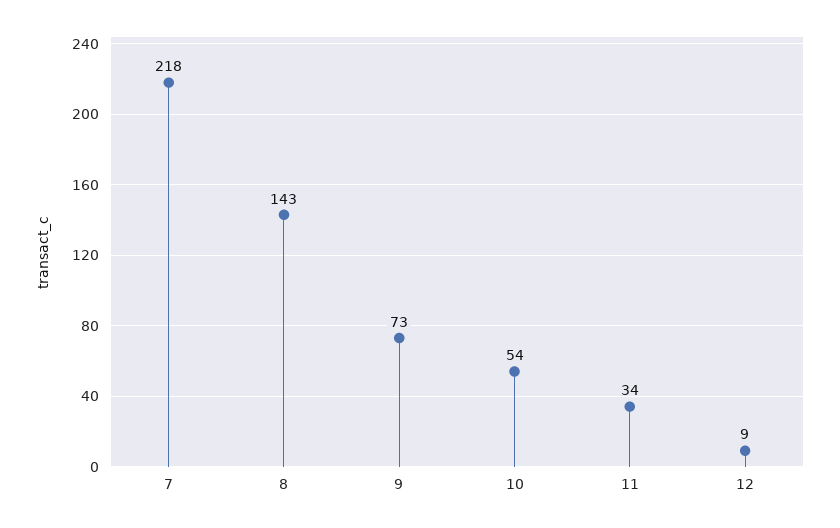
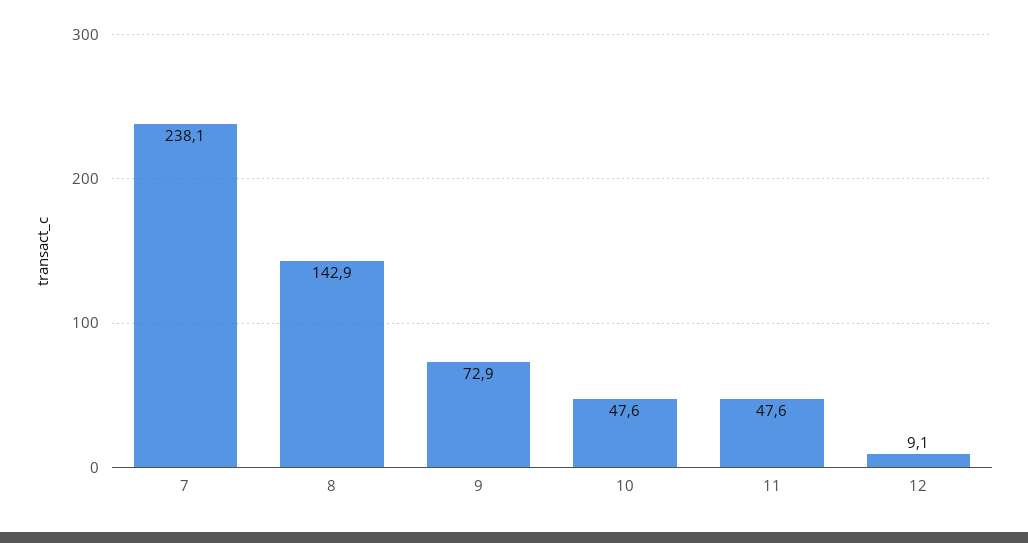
  {
-   "7": 218,
+   "7": 238.1,
    "8": 142.9,
    "9": 72.9,
-   "10": 54,
+   "10": 47.6,
-   "11": 34,
+   "11": 47.6,
    "12": 9.1
  }

